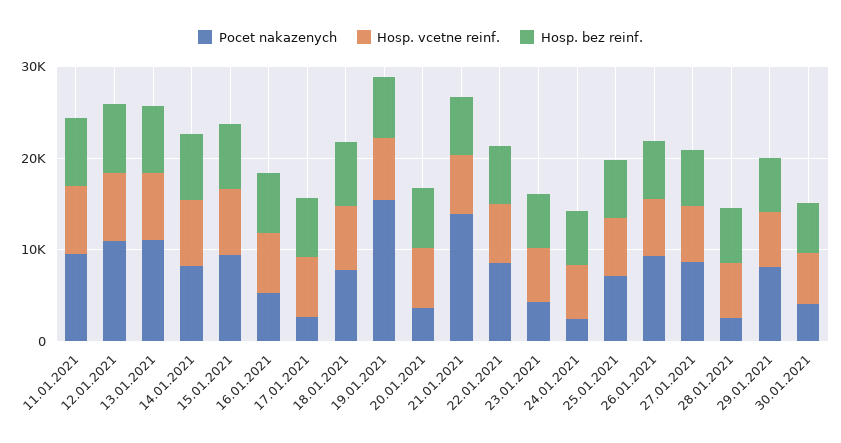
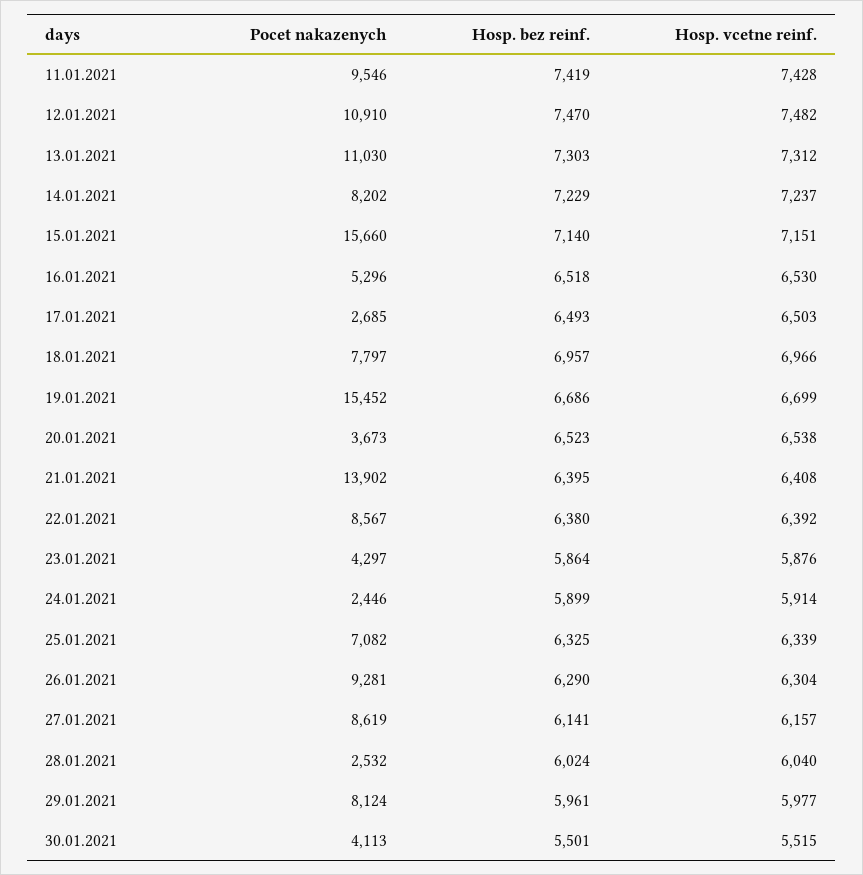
  {
    "Pocet nakazenych": {
      "11.01.2021": 9546,
      "12.01.2021": 10910,
      "13.01.2021": 11030,
      "14.01.2021": 8202,
-     "15.01.2021": 10000,
+     "15.01.2021": 15660,
      "16.01.2021": 5296,
      "17.01.2021": 2685,
      "18.01.2021": 7797,
      "19.01.2021": 15452,
      "20.01.2021": 3673,
      "21.01.2021": 13902,
      "22.01.2021": 8567,
      "23.01.2021": 4297,
      "24.01.2021": 2446,
      "25.01.2021": 7082,
      "26.01.2021": 9281,
      "27.01.2021": 8619,
      "28.01.2021": 2532,
      "29.01.2021": 8124,
      "30.01.2021": 4113
    },
    "Hosp. vcetne reinf.": {
      "11.01.2021": 7428,
      "12.01.2021": 7482,
      "13.01.2021": 7312,
      "14.01.2021": 7237,
      "15.01.2021": 7151,
      "16.01.2021": 6530,
      "17.01.2021": 6503,
      "18.01.2021": 6966,
      "19.01.2021": 6699,
      "20.01.2021": 6538,
      "21.01.2021": 6408,
      "22.01.2021": 6392,
      "23.01.2021": 5876,
      "24.01.2021": 5914,
      "25.01.2021": 6339,
      "26.01.2021": 6304,
      "27.01.2021": 6157,
      "28.01.2021": 6040,
      "29.01.2021": 5977,
      "30.01.2021": 5515
    },
    "Hosp. bez reinf.": {
      "11.01.2021": 7419,
      "12.01.2021": 7470,
      "13.01.2021": 7303,
      "14.01.2021": 7229,
      "15.01.2021": 7140,
      "16.01.2021": 6518,
      "17.01.2021": 6493,
      "18.01.2021": 6957,
      "19.01.2021": 6686,
      "20.01.2021": 6523,
      "21.01.2021": 6395,
      "22.01.2021": 6380,
      "23.01.2021": 5864,
      "24.01.2021": 5899,
      "25.01.2021": 6325,
      "26.01.2021": 6290,
      "27.01.2021": 6141,
      "28.01.2021": 6024,
      "29.01.2021": 5961,
      "30.01.2021": 5501
    }
  }

